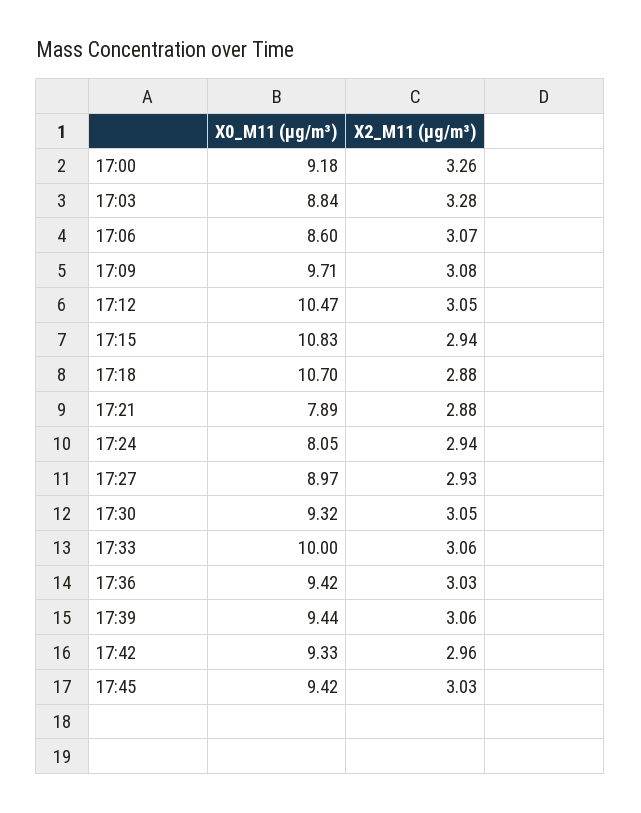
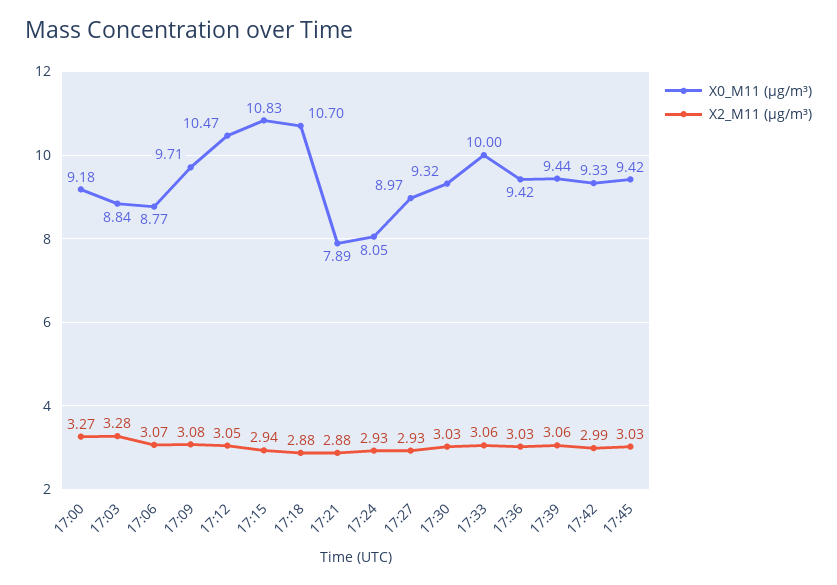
  {
    "X0_M11 (μg/m³)": {
      "17:00": 9.18,
      "17:03": 8.84,
-     "17:06": 8.6,
+     "17:06": 8.77,
      "17:09": 9.71,
      "17:12": 10.47,
      "17:15": 10.83,
      "17:18": 10.7,
      "17:21": 7.89,
      "17:24": 8.05,
      "17:27": 8.97,
      "17:30": 9.32,
      "17:33": 10,
      "17:36": 9.42,
      "17:39": 9.44,
      "17:42": 9.33,
      "17:45": 9.42
    },
    "X2_M11 (μg/m³)": {
-     "17:00": 3.26,
+     "17:00": 3.27,
      "17:03": 3.28,
      "17:06": 3.07,
      "17:09": 3.08,
      "17:12": 3.05,
      "17:15": 2.94,
      "17:18": 2.88,
      "17:21": 2.88,
-     "17:24": 2.94,
+     "17:24": 2.93,
      "17:27": 2.93,
-     "17:30": 3.05,
+     "17:30": 3.03,
      "17:33": 3.06,
      "17:36": 3.03,
      "17:39": 3.06,
-     "17:42": 2.96,
+     "17:42": 2.99,
      "17:45": 3.03
    }
  }

